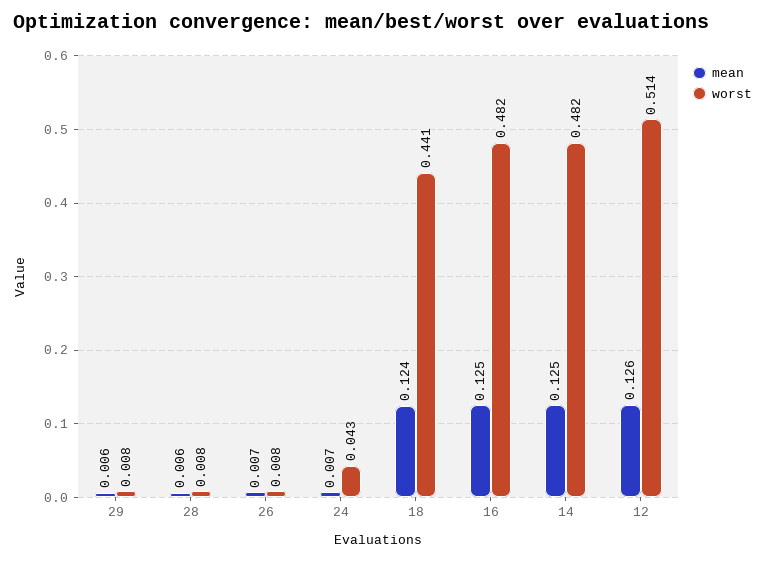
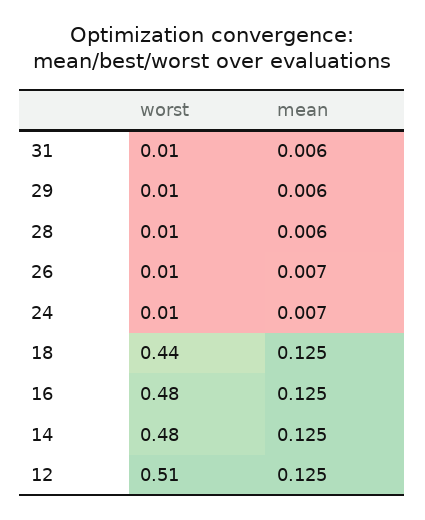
  {
    "mean": {
      "29": 0.006,
      "28": 0.006,
      "26": 0.007,
      "24": 0.007,
-     "18": 0.124,
+     "18": 0.125,
      "16": 0.125,
      "14": 0.125,
-     "12": 0.126
+     "12": 0.125,
+     "31": 0.006
    },
    "worst": {
      "29": 0.008,
      "28": 0.008,
      "26": 0.008,
-     "24": 0.043,
+     "24": 0.01,
      "18": 0.441,
      "16": 0.482,
      "14": 0.482,
-     "12": 0.514
+     "12": 0.514,
+     "31": 0.01
    }
  }

